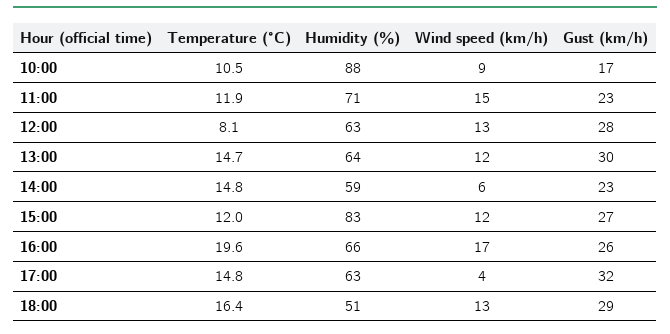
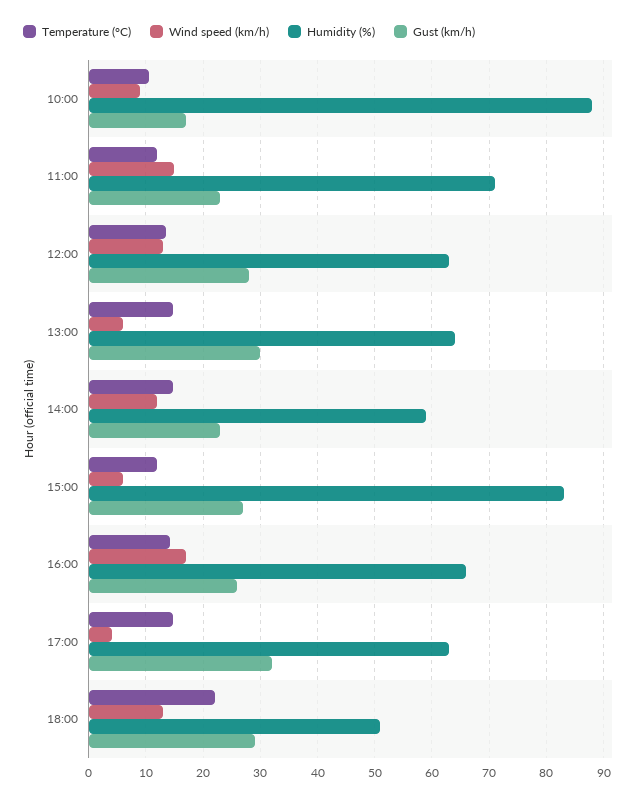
  {
    "Temperature (°C)": {
      "10:00": 10.5,
      "11:00": 11.9,
-     "12:00": 8.1,
+     "12:00": 14,
      "13:00": 14.7,
      "14:00": 14.8,
      "15:00": 12,
-     "16:00": 19.6,
+     "16:00": 14,
      "17:00": 14.8,
-     "18:00": 16.4
+     "18:00": 22
    },
    "Humidity (%)": {
      "10:00": 88,
      "11:00": 71,
      "12:00": 63,
      "13:00": 64,
      "14:00": 59,
      "15:00": 83,
      "16:00": 66,
      "17:00": 63,
      "18:00": 51
    },
    "Wind speed (km/h)": {
      "10:00": 9,
      "11:00": 15,
      "12:00": 13,
-     "13:00": 12,
+     "13:00": 6,
-     "14:00": 6,
+     "14:00": 12,
-     "15:00": 12,
+     "15:00": 6,
      "16:00": 17,
      "17:00": 4,
      "18:00": 13
    },
    "Gust (km/h)": {
      "10:00": 17,
      "11:00": 23,
      "12:00": 28,
      "13:00": 30,
      "14:00": 23,
      "15:00": 27,
      "16:00": 26,
      "17:00": 32,
      "18:00": 29
    }
  }

